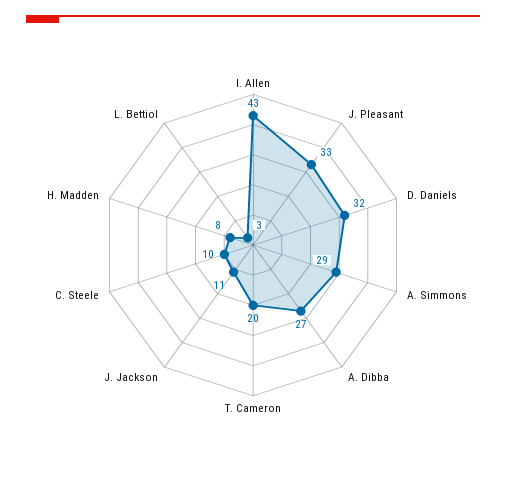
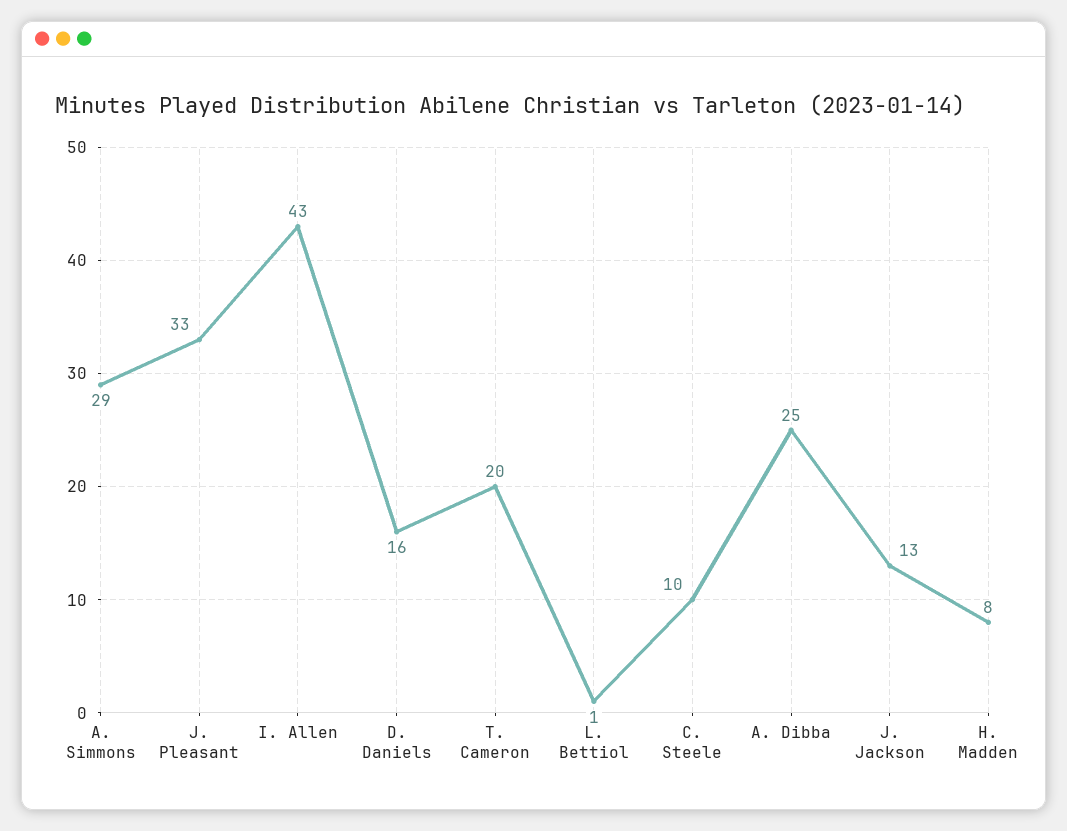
  {
    "I. Allen": 43,
    "J. Pleasant": 33,
-   "D. Daniels": 32,
+   "D. Daniels": 16,
    "A. Simmons": 29,
-   "A. Dibba": 27,
+   "A. Dibba": 25,
    "T. Cameron": 20,
-   "J. Jackson": 11,
+   "J. Jackson": 13,
    "C. Steele": 10,
    "H. Madden": 8,
-   "L. Bettiol": 3
+   "L. Bettiol": 1
  }

